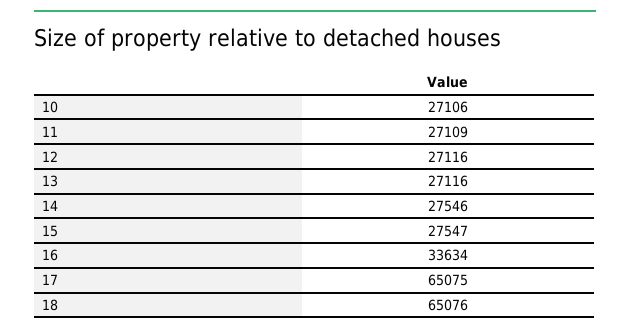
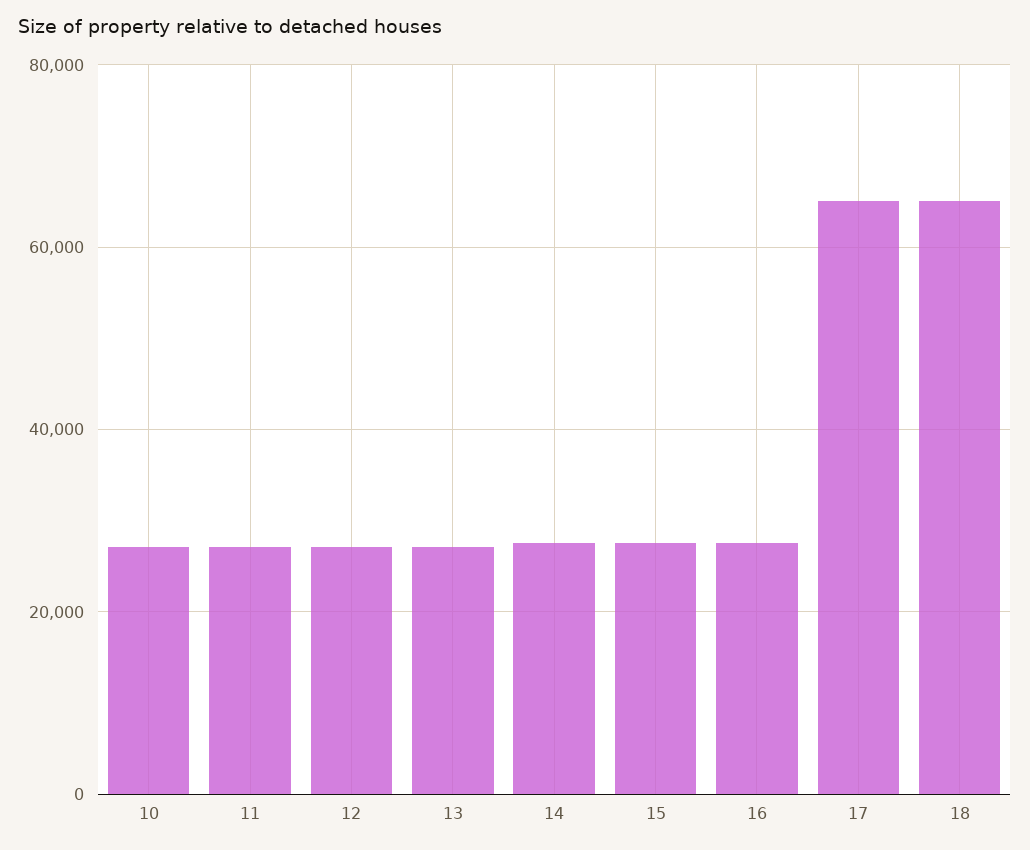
  {
    "10": 27106,
    "11": 27109,
    "12": 27116,
    "13": 27116,
    "14": 27546,
    "15": 27547,
-   "16": 33634,
+   "16": 28000,
    "17": 65075,
    "18": 65076
  }

